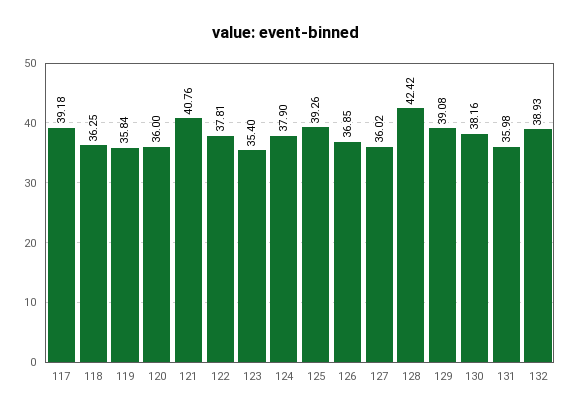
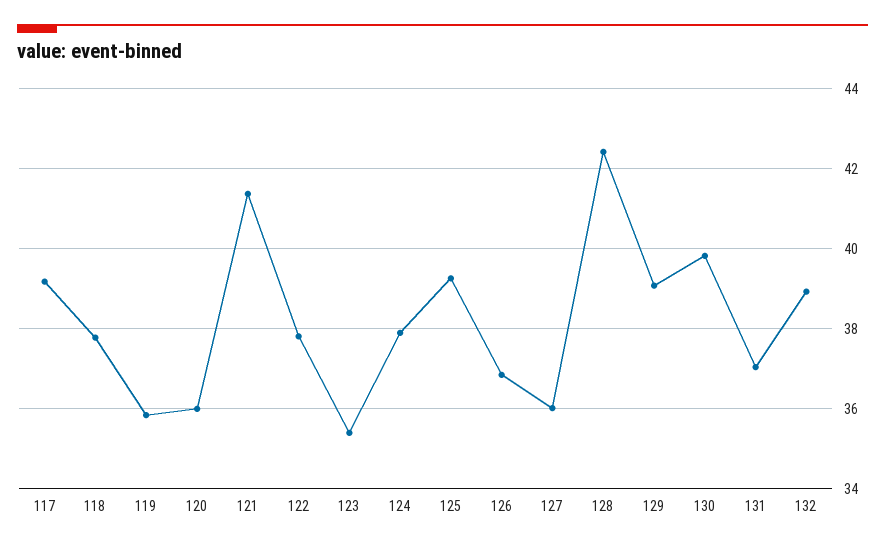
  {
    "117": 39.18,
-   "118": 36.25,
+   "118": 37.8,
    "119": 35.84,
    "120": 36,
-   "121": 40.76,
+   "121": 41.4,
    "122": 37.81,
    "123": 35.4,
    "124": 37.9,
    "125": 39.26,
    "126": 36.85,
    "127": 36.02,
    "128": 42.42,
    "129": 39.08,
-   "130": 38.16,
+   "130": 39.8,
-   "131": 35.98,
+   "131": 37,
    "132": 38.93
  }

